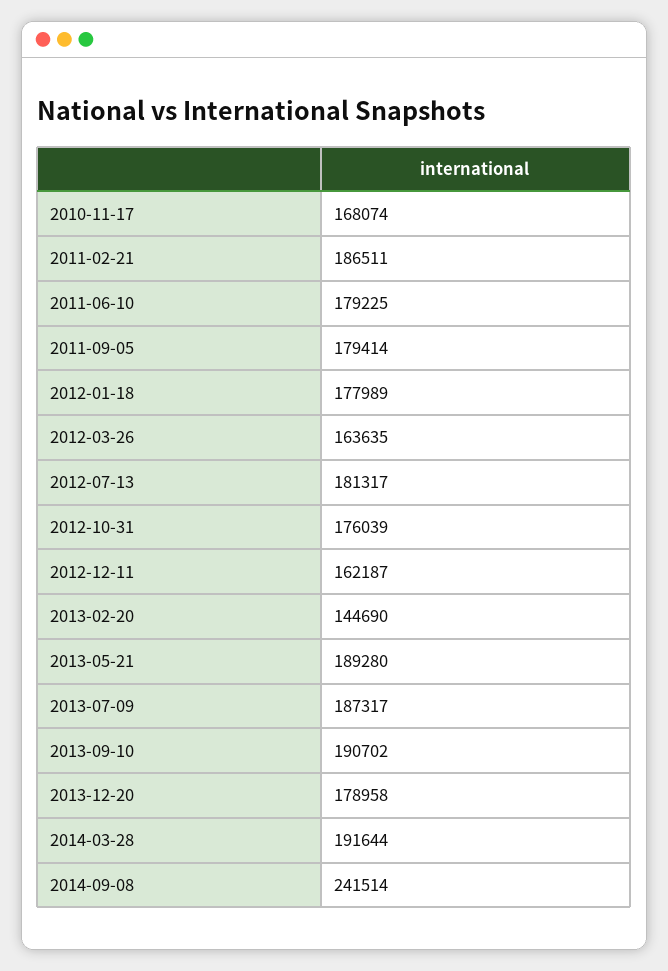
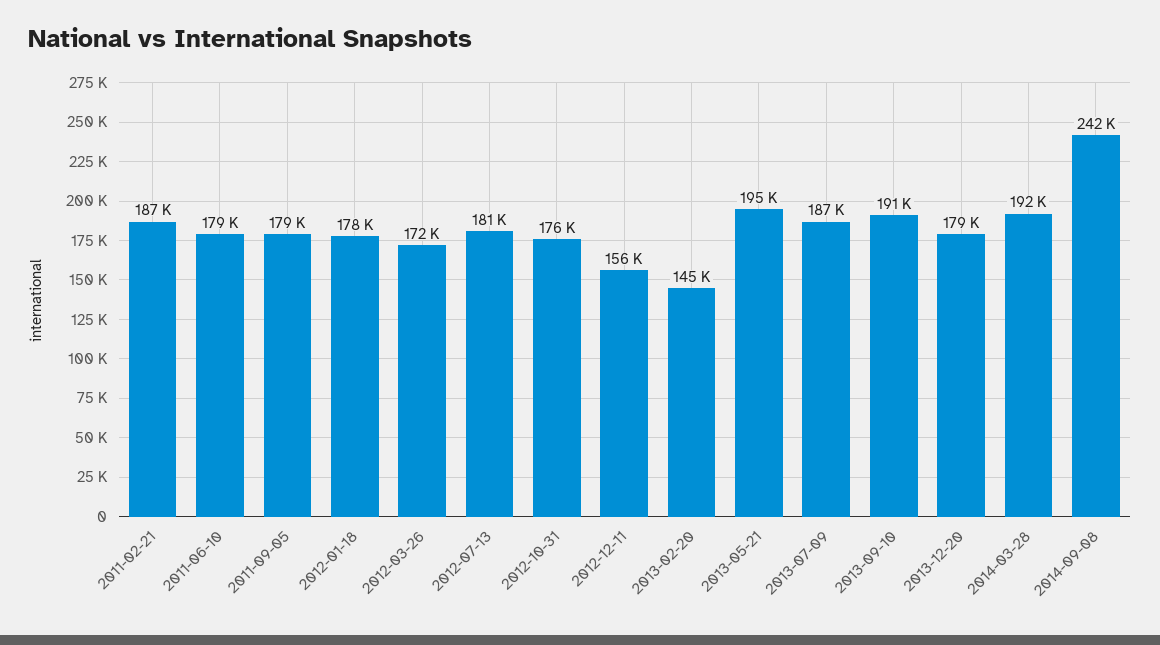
  {
-   "2010-11-17": 168074,
    "2011-02-21": 186511,
    "2011-06-10": 179225,
    "2011-09-05": 179414,
    "2012-01-18": 177989,
-   "2012-03-26": 163635,
+   "2012-03-26": 172000,
    "2012-07-13": 181317,
    "2012-10-31": 176039,
-   "2012-12-11": 162187,
+   "2012-12-11": 156000,
    "2013-02-20": 144690,
-   "2013-05-21": 189280,
+   "2013-05-21": 195000,
    "2013-07-09": 187317,
    "2013-09-10": 190702,
    "2013-12-20": 178958,
    "2014-03-28": 191644,
    "2014-09-08": 241514
  }

